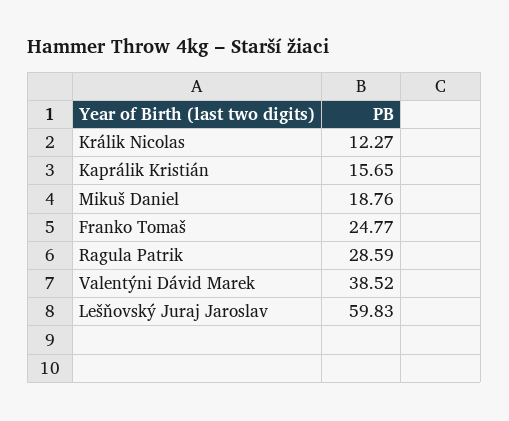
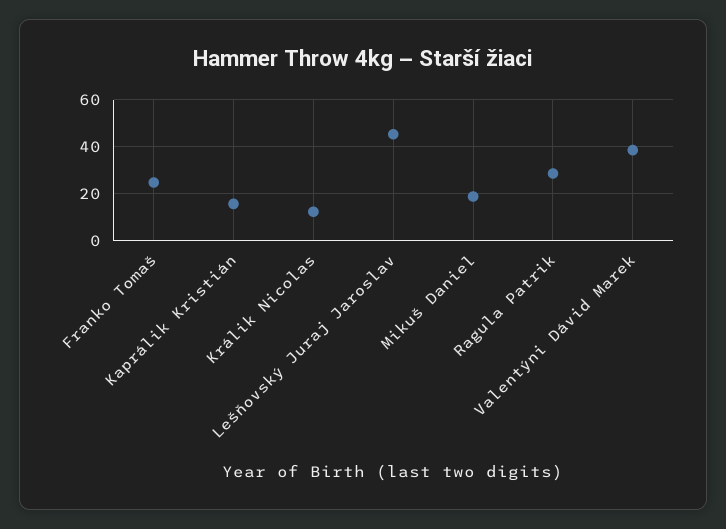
  {
    "Králik Nicolas": 12.27,
    "Kaprálik Kristián": 15.65,
    "Mikuš Daniel": 18.76,
    "Franko Tomaš": 24.77,
    "Ragula Patrik": 28.59,
    "Valentýni Dávid Marek": 38.52,
-   "Lešňovský Juraj Jaroslav": 59.83
+   "Lešňovský Juraj Jaroslav": 45
  }

